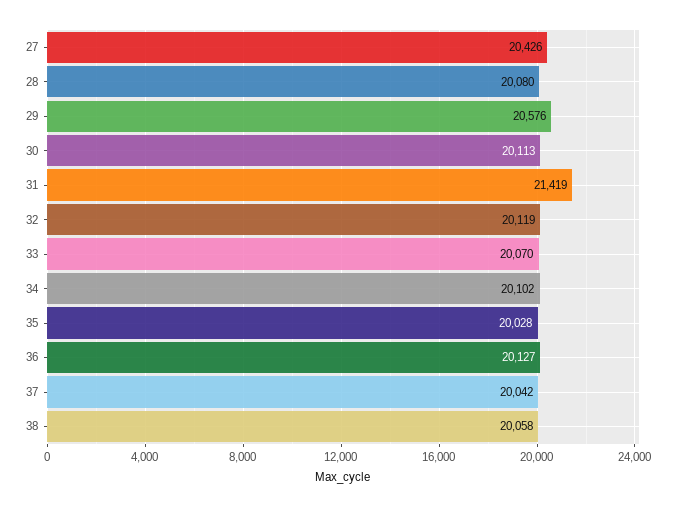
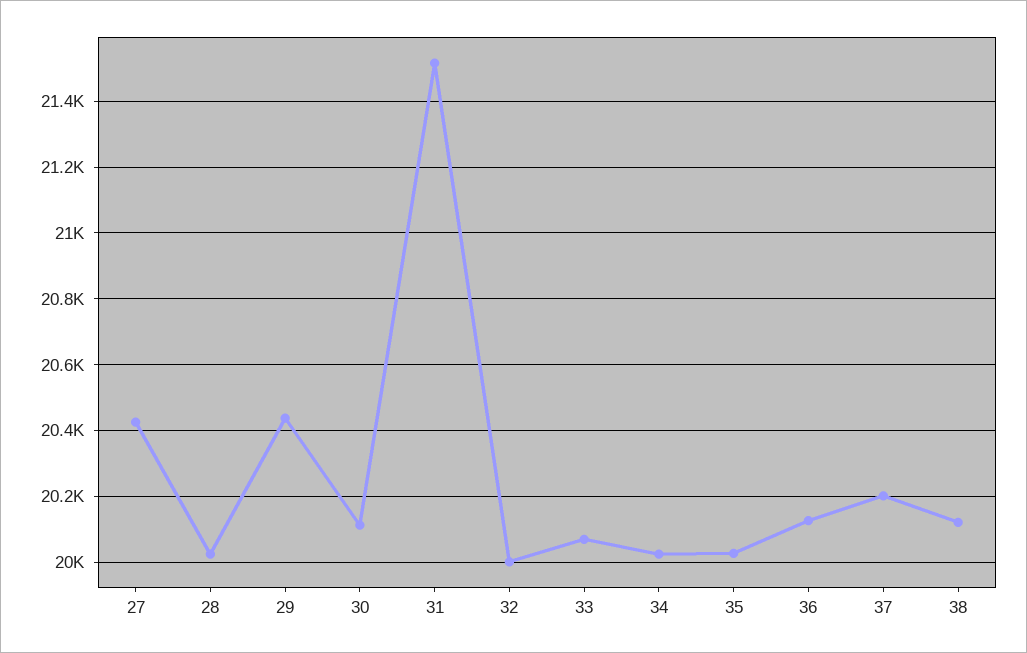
  {
    "27": 20426,
-   "28": 20080,
+   "28": 20020,
-   "29": 20576,
+   "29": 20440,
    "30": 20113,
-   "31": 21419,
+   "31": 21520,
-   "32": 20119,
+   "32": 20000,
    "33": 20070,
-   "34": 20102,
+   "34": 20020,
    "35": 20028,
    "36": 20127,
-   "37": 20042,
+   "37": 20200,
-   "38": 20058
+   "38": 20120
  }

